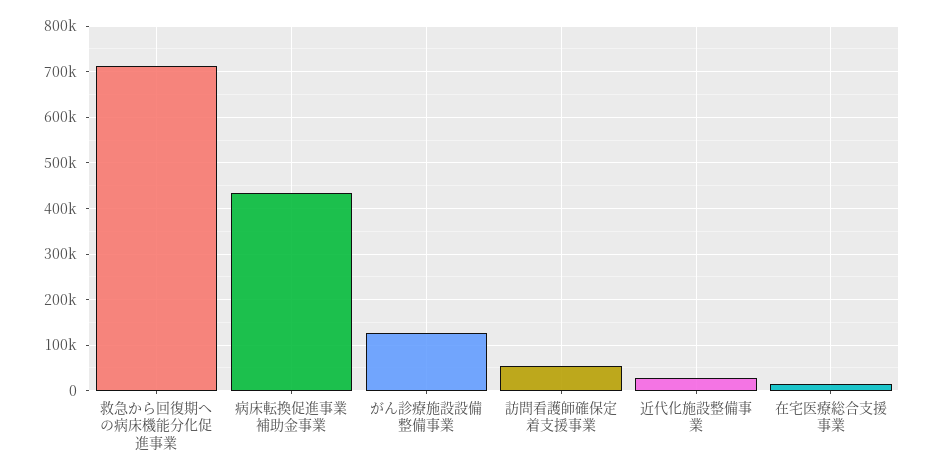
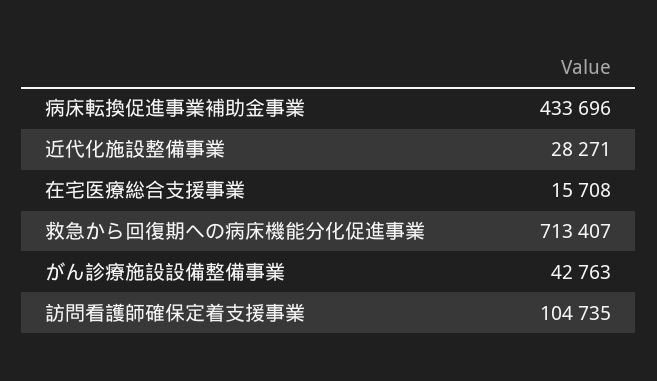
  {
    "救急から回復期への病床機能分化促進事業": 713407,
    "病床転換促進事業補助金事業": 433696,
-   "がん診療施設設備整備事業": 120000,
+   "がん診療施設設備整備事業": 42763,
-   "訪問看護師確保定着支援事業": 60000,
+   "訪問看護師確保定着支援事業": 104735,
    "近代化施設整備事業": 28271,
    "在宅医療総合支援事業": 15708
  }

